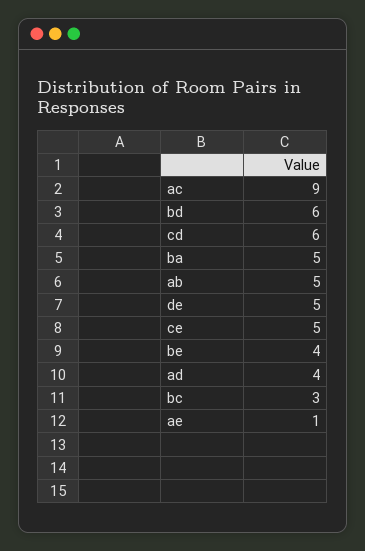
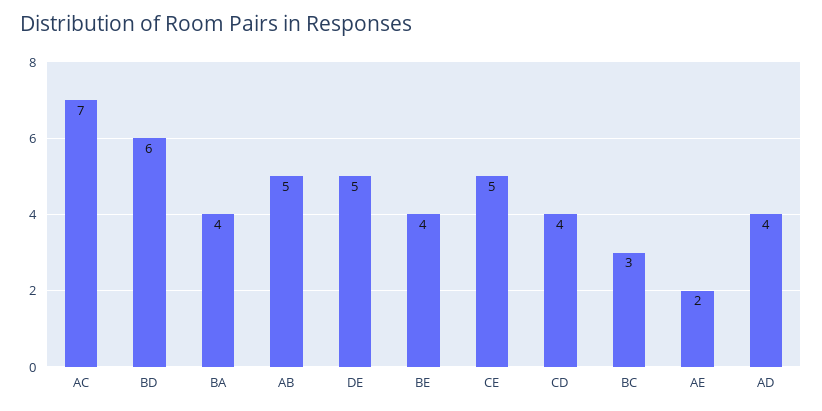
  {
-   "ac": 9,
+   "ac": 7,
    "bd": 6,
-   "cd": 6,
+   "cd": 4,
-   "ba": 5,
+   "ba": 4,
    "ab": 5,
    "de": 5,
    "ce": 5,
    "be": 4,
    "ad": 4,
    "bc": 3,
-   "ae": 1
+   "ae": 2
  }

